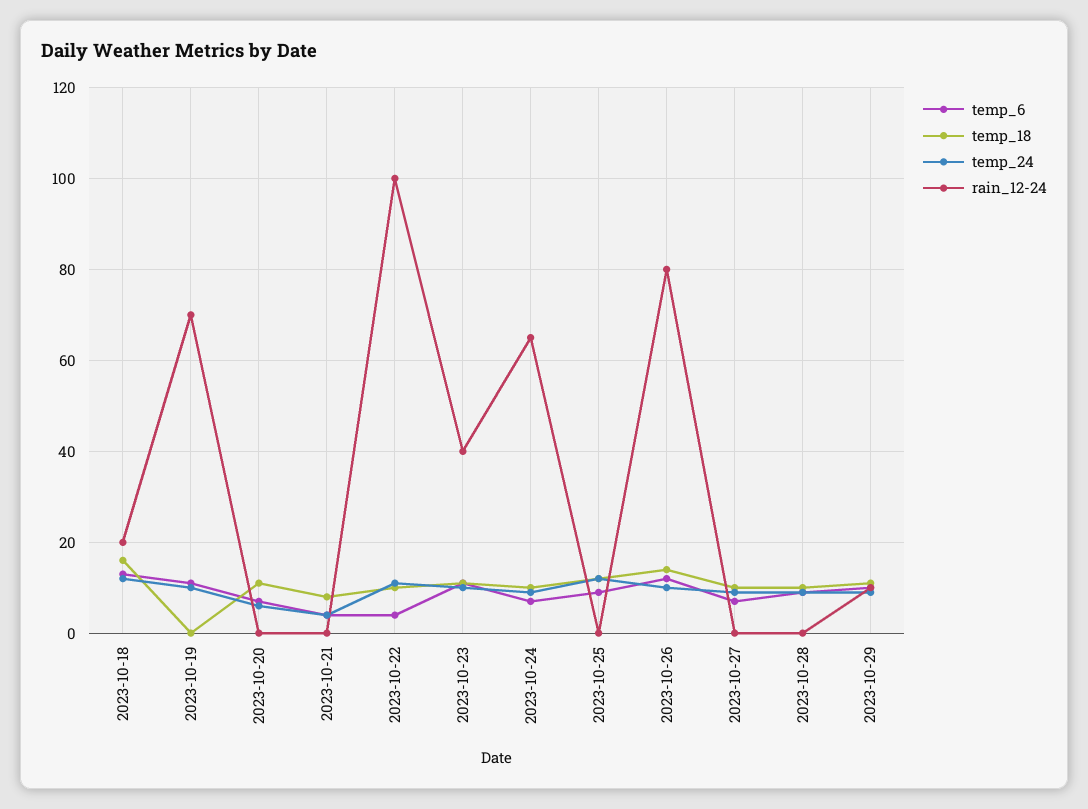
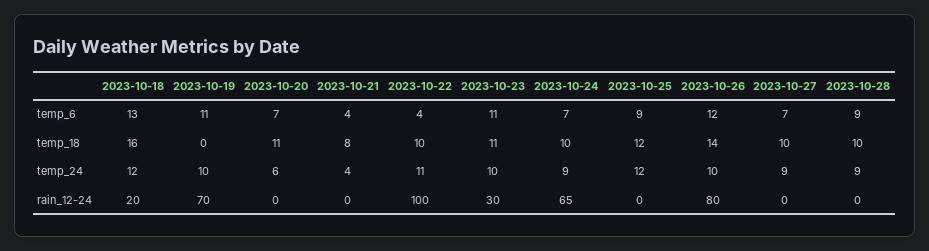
  {
    "temp_6": {
      "2023-10-18": 13,
      "2023-10-19": 11,
      "2023-10-20": 7,
      "2023-10-21": 4,
      "2023-10-22": 4,
      "2023-10-23": 11,
      "2023-10-24": 7,
      "2023-10-25": 9,
      "2023-10-26": 12,
      "2023-10-27": 7,
-     "2023-10-28": 9,
+     "2023-10-28": 9
-     "2023-10-29": 10
    },
    "temp_18": {
      "2023-10-18": 16,
      "2023-10-19": 0,
      "2023-10-20": 11,
      "2023-10-21": 8,
      "2023-10-22": 10,
      "2023-10-23": 11,
      "2023-10-24": 10,
      "2023-10-25": 12,
      "2023-10-26": 14,
      "2023-10-27": 10,
-     "2023-10-28": 10,
+     "2023-10-28": 10
-     "2023-10-29": 10
    },
    "temp_24": {
      "2023-10-18": 12,
      "2023-10-19": 10,
      "2023-10-20": 6,
      "2023-10-21": 4,
      "2023-10-22": 11,
      "2023-10-23": 10,
      "2023-10-24": 9,
      "2023-10-25": 12,
      "2023-10-26": 10,
      "2023-10-27": 9,
-     "2023-10-28": 9,
+     "2023-10-28": 9
-     "2023-10-29": 10
    },
    "rain_12-24": {
      "2023-10-18": 20,
      "2023-10-19": 70,
      "2023-10-20": 0,
      "2023-10-21": 0,
      "2023-10-22": 100,
-     "2023-10-23": 40,
+     "2023-10-23": 30,
      "2023-10-24": 65,
      "2023-10-25": 0,
      "2023-10-26": 80,
      "2023-10-27": 0,
-     "2023-10-28": 0,
+     "2023-10-28": 0
-     "2023-10-29": 10
    }
  }

